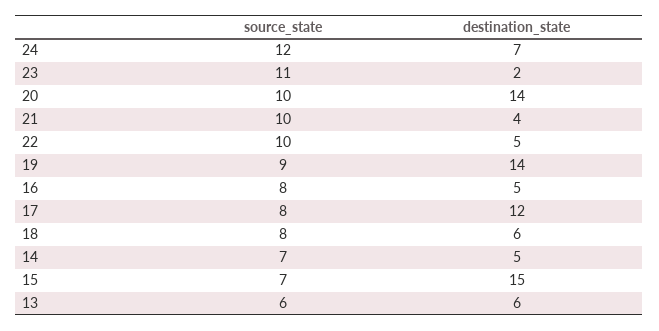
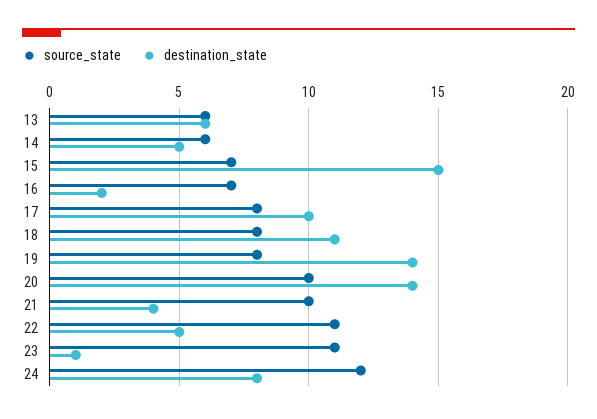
  {
    "source_state": {
      "24": 12,
      "23": 11,
      "20": 10,
      "21": 10,
-     "22": 10,
+     "22": 11,
-     "19": 9,
+     "19": 8,
-     "16": 8,
+     "16": 7,
      "17": 8,
      "18": 8,
-     "14": 7,
+     "14": 6,
      "15": 7,
      "13": 6
    },
    "destination_state": {
-     "24": 7,
+     "24": 8,
-     "23": 2,
+     "23": 1,
      "20": 14,
      "21": 4,
      "22": 5,
      "19": 14,
-     "16": 5,
+     "16": 2,
-     "17": 12,
+     "17": 10,
-     "18": 6,
+     "18": 11,
      "14": 5,
      "15": 15,
      "13": 6
    }
  }

